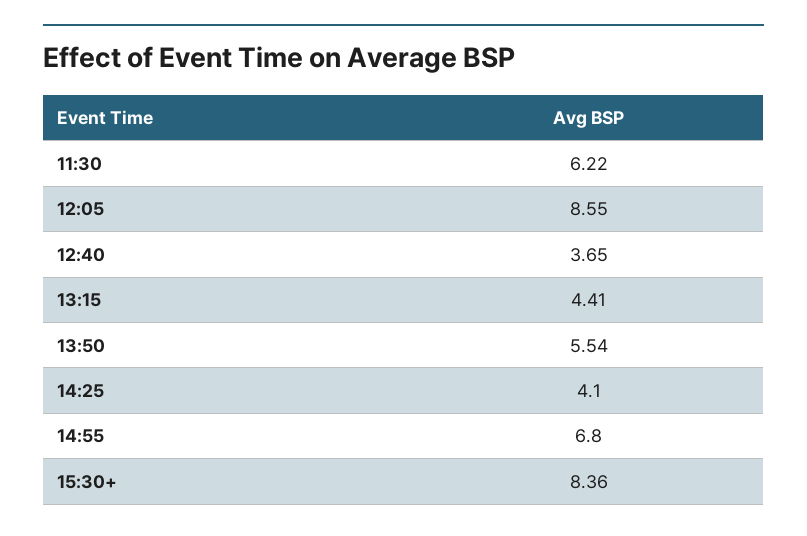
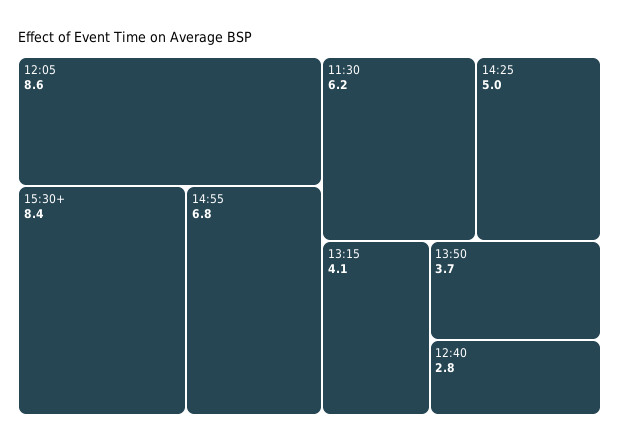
  {
    "11:30": 6.22,
    "12:05": 8.55,
-   "12:40": 3.65,
+   "12:40": 2.8,
-   "13:15": 4.41,
+   "13:15": 4.1,
-   "13:50": 5.54,
+   "13:50": 3.7,
-   "14:25": 4.1,
+   "14:25": 5,
    "14:55": 6.8,
    "15:30+": 8.36
  }

